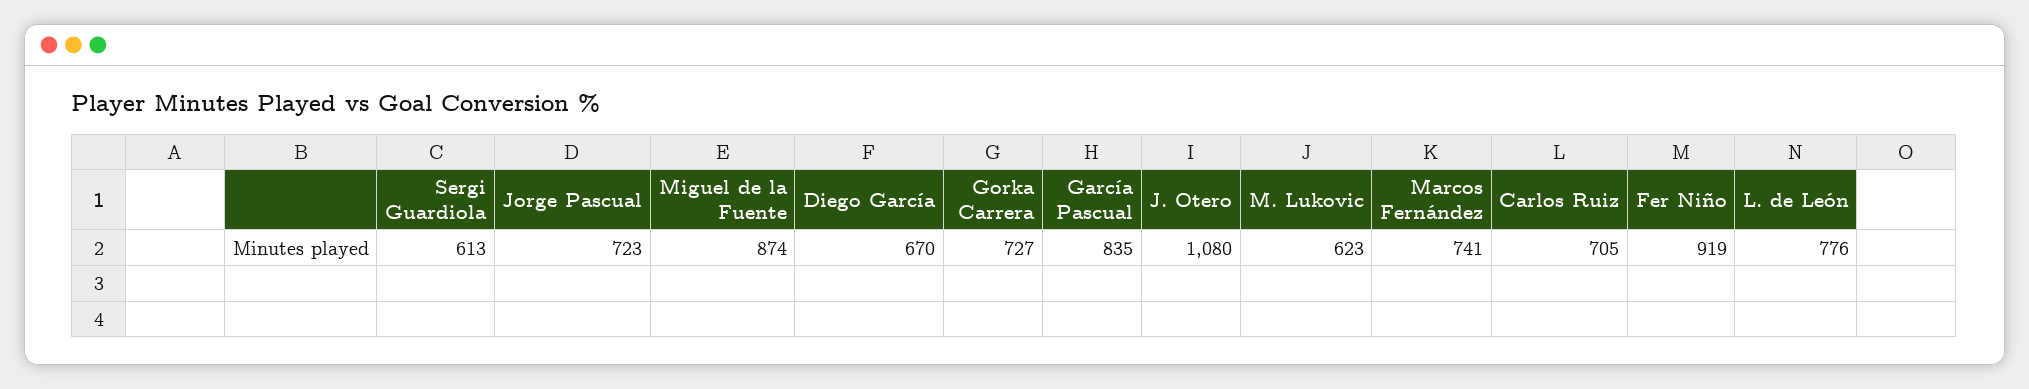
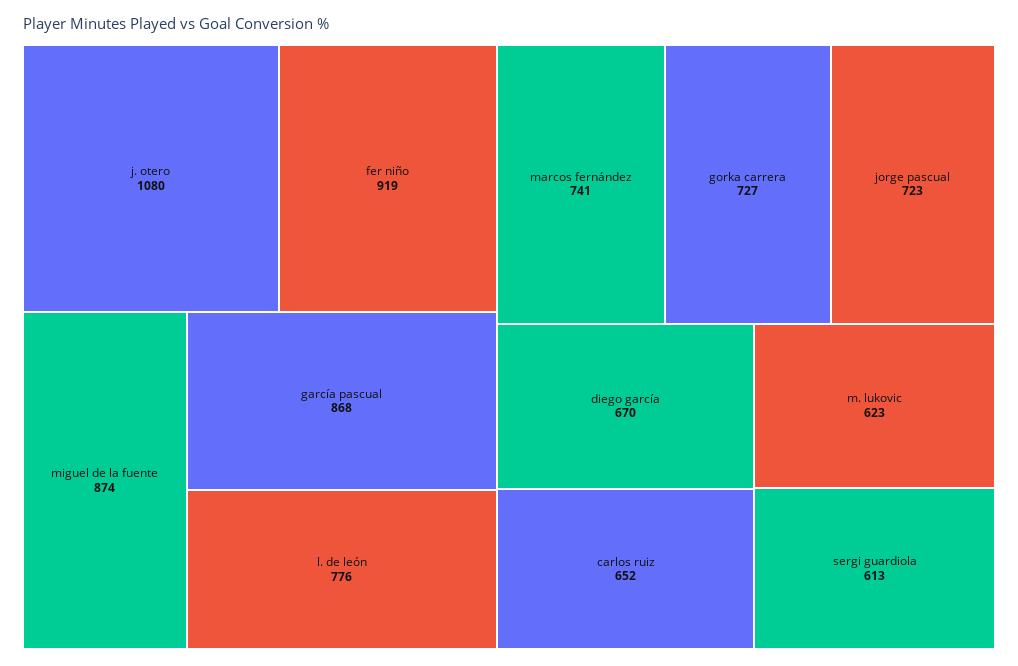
  {
    "Sergi Guardiola": 613,
    "Jorge Pascual": 723,
    "Miguel de la Fuente": 874,
    "Diego García": 670,
    "Gorka Carrera": 727,
-   "García Pascual": 835,
+   "García Pascual": 868,
    "J. Otero": 1080,
    "M. Lukovic": 623,
    "Marcos Fernández": 741,
-   "Carlos Ruiz": 705,
+   "Carlos Ruiz": 652,
    "Fer Niño": 919,
    "L. de León": 776
  }

